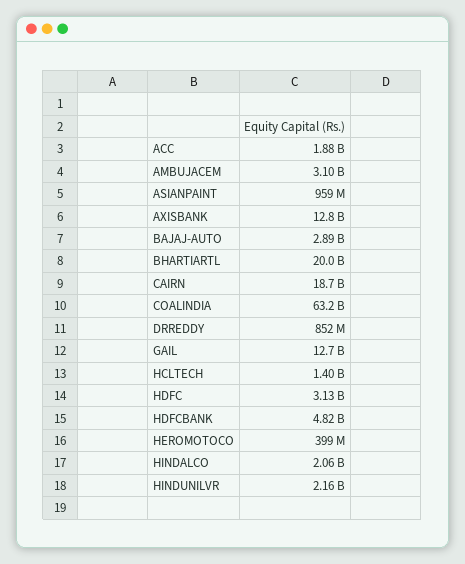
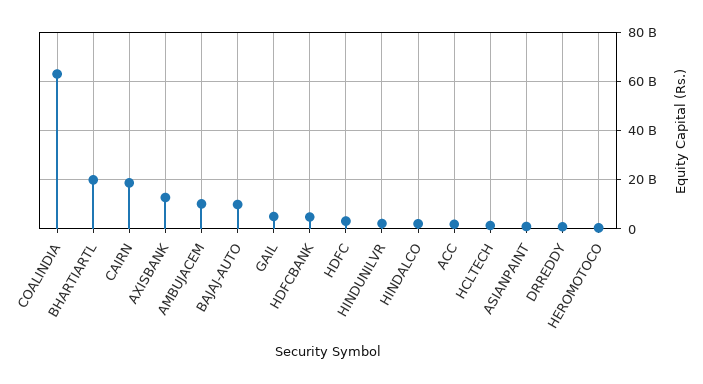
  {
    "ACC": 1880000000,
-   "AMBUJACEM": 3100000000,
+   "AMBUJACEM": 10000000000,
    "ASIANPAINT": 959000000,
    "AXISBANK": 12800000000,
-   "BAJAJ-AUTO": 2890000000,
+   "BAJAJ-AUTO": 10000000000,
    "BHARTIARTL": 20000000000,
    "CAIRN": 18700000000,
    "COALINDIA": 63200000000,
    "DRREDDY": 852000000,
-   "GAIL": 12700000000,
+   "GAIL": 5000000000,
    "HCLTECH": 1400000000,
    "HDFC": 3130000000,
    "HDFCBANK": 4820000000,
    "HEROMOTOCO": 399000000,
    "HINDALCO": 2060000000,
    "HINDUNILVR": 2160000000
  }

